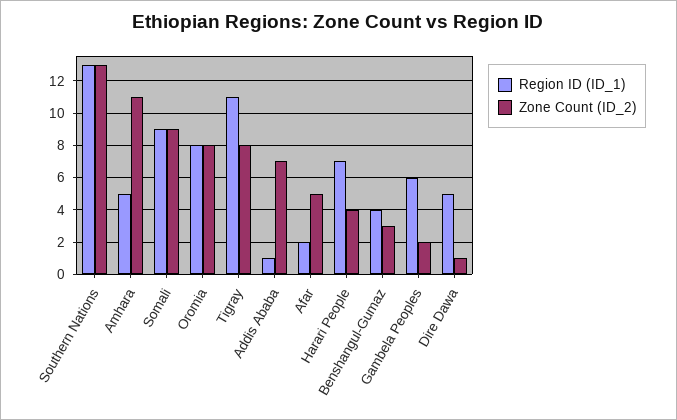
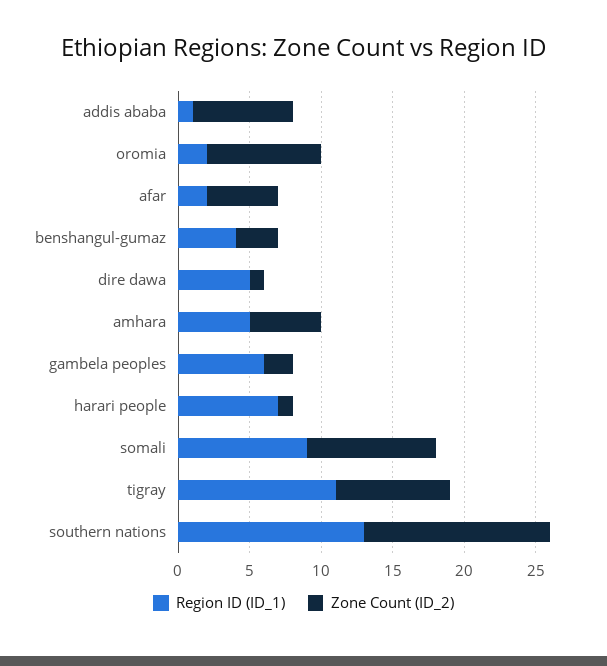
  {
    "Region ID (ID_1)": {
      "Southern Nations": 13,
      "Amhara": 5,
      "Somali": 9,
-     "Oromia": 8,
+     "Oromia": 2,
      "Tigray": 11,
      "Addis Ababa": 1,
      "Afar": 2,
      "Harari People": 7,
      "Benshangul-Gumaz": 4,
      "Gambela Peoples": 6,
      "Dire Dawa": 5
    },
    "Zone Count (ID_2)": {
      "Southern Nations": 13,
-     "Amhara": 11,
+     "Amhara": 5,
      "Somali": 9,
      "Oromia": 8,
      "Tigray": 8,
      "Addis Ababa": 7,
      "Afar": 5,
-     "Harari People": 4,
+     "Harari People": 1,
      "Benshangul-Gumaz": 3,
      "Gambela Peoples": 2,
      "Dire Dawa": 1
    }
  }

